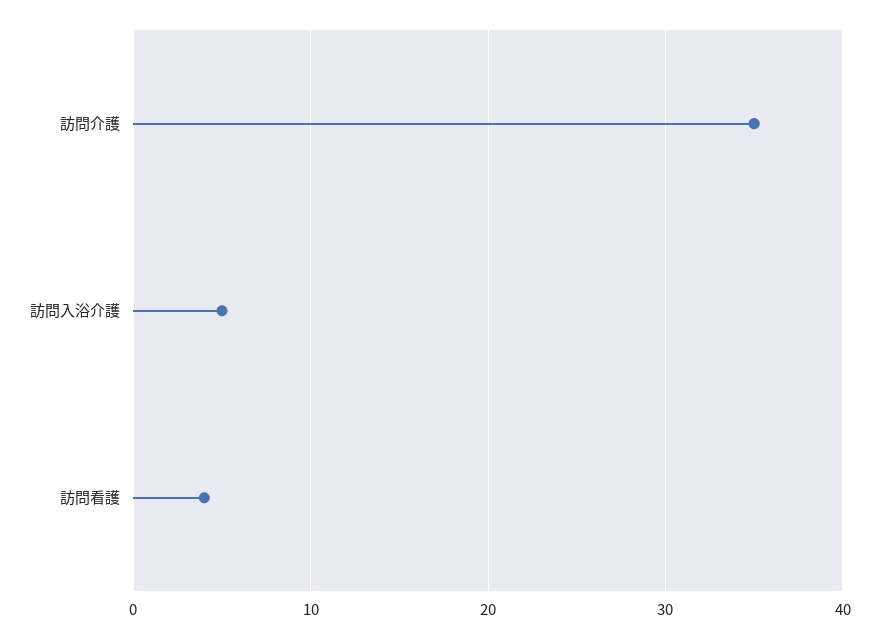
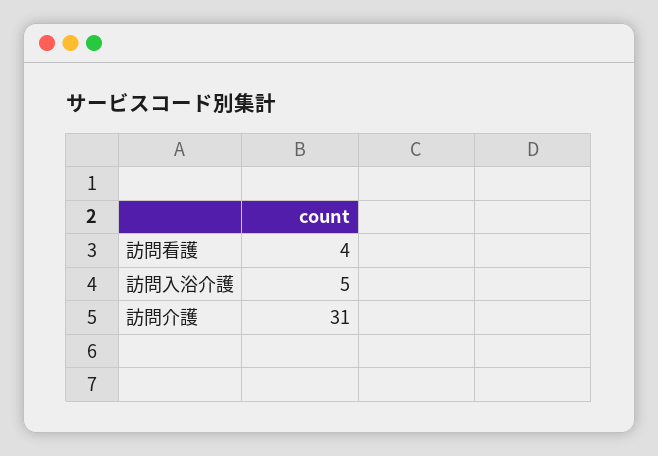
  {
-   "訪問介護": 35,
+   "訪問介護": 31,
    "訪問入浴介護": 5,
    "訪問看護": 4
  }

